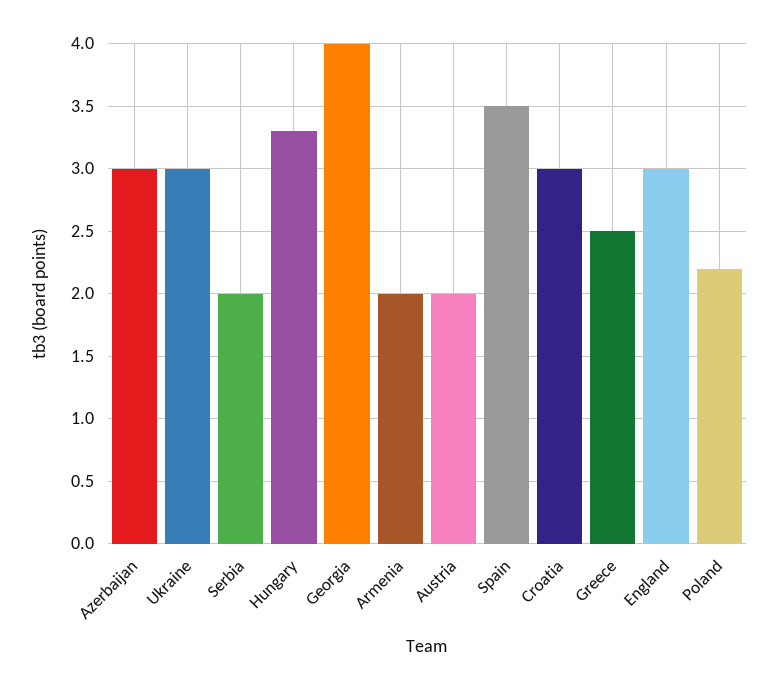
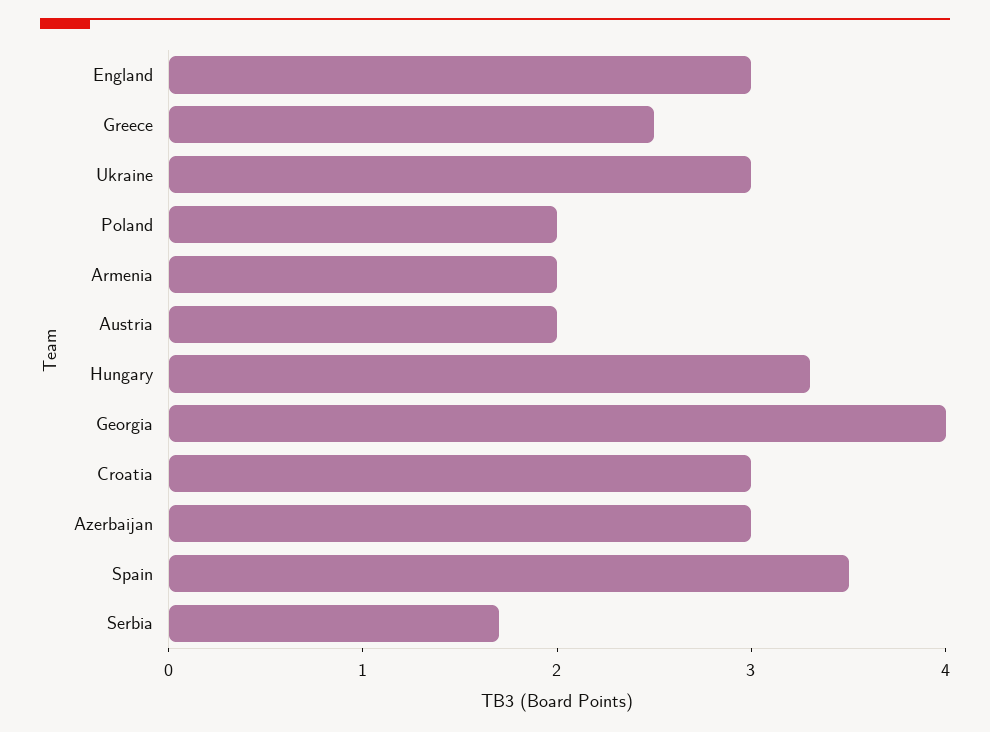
  {
    "Azerbaijan": 3,
    "Ukraine": 3,
-   "Serbia": 2,
+   "Serbia": 1.7,
    "Hungary": 3.3,
    "Georgia": 4,
    "Armenia": 2,
    "Austria": 2,
    "Spain": 3.5,
    "Croatia": 3,
    "Greece": 2.5,
    "England": 3,
-   "Poland": 2.2
+   "Poland": 2
  }

